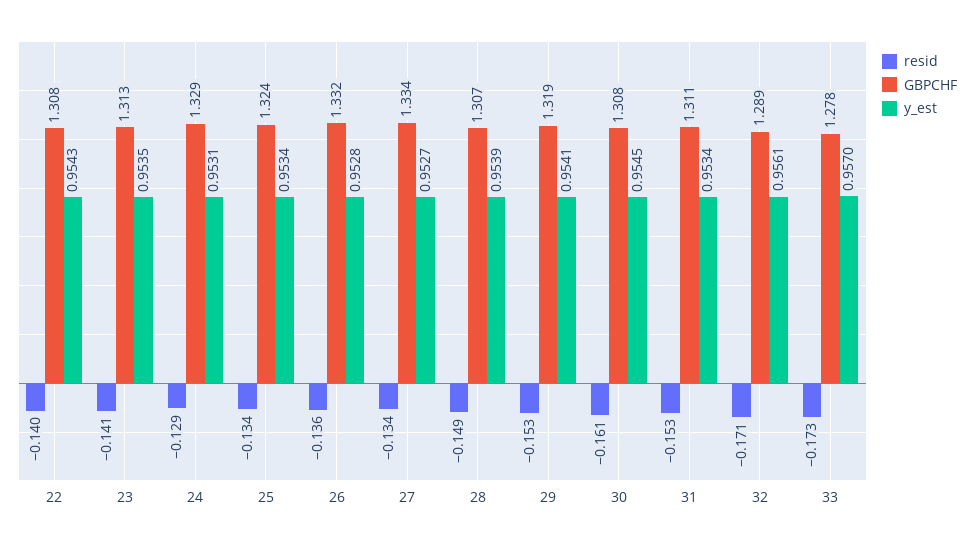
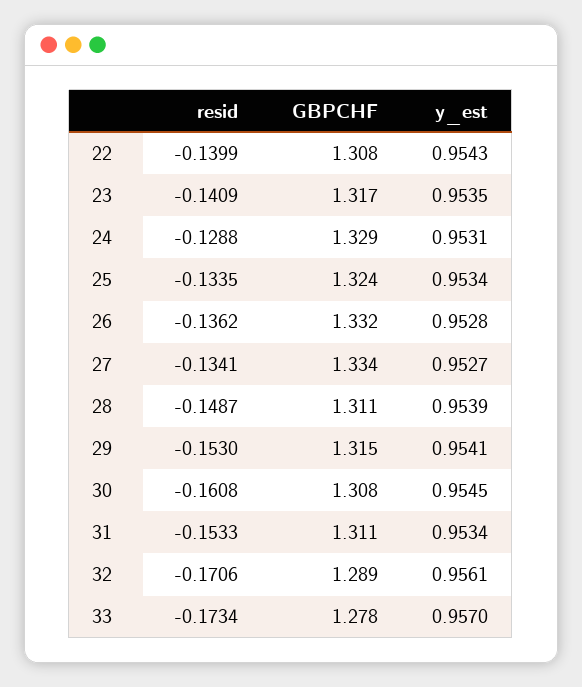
  {
    "resid": {
      "22": -0.1399,
      "23": -0.1409,
      "24": -0.1288,
      "25": -0.1335,
      "26": -0.1362,
      "27": -0.1341,
      "28": -0.1487,
      "29": -0.153,
      "30": -0.1608,
      "31": -0.1533,
      "32": -0.1706,
      "33": -0.1734
    },
    "GBPCHF": {
      "22": 1.308,
-     "23": 1.313,
+     "23": 1.317,
      "24": 1.329,
      "25": 1.324,
      "26": 1.332,
      "27": 1.334,
-     "28": 1.307,
+     "28": 1.311,
-     "29": 1.319,
+     "29": 1.315,
      "30": 1.308,
      "31": 1.311,
      "32": 1.289,
      "33": 1.278
    },
    "y_est": {
      "22": 0.9543,
      "23": 0.9535,
      "24": 0.9531,
      "25": 0.9534,
      "26": 0.9528,
      "27": 0.9527,
      "28": 0.9539,
      "29": 0.9541,
      "30": 0.9545,
      "31": 0.9534,
      "32": 0.9561,
      "33": 0.957
    }
  }

